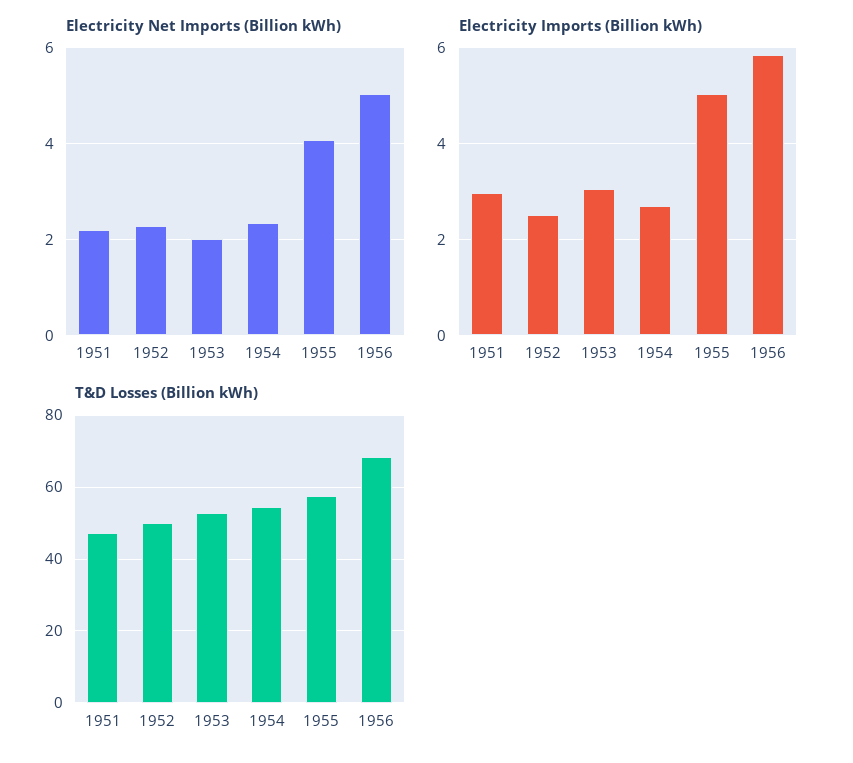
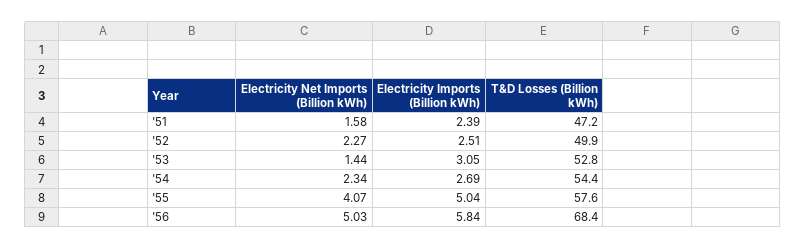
  {
    "Electricity Net Imports (Billion kWh)": {
-     "1951": 2.2,
+     "1951": 1.58,
      "1952": 2.27,
-     "1953": 2,
+     "1953": 1.44,
      "1954": 2.34,
      "1955": 4.07,
      "1956": 5.03
    },
    "Electricity Imports (Billion kWh)": {
-     "1951": 3,
+     "1951": 2.39,
      "1952": 2.51,
      "1953": 3.05,
      "1954": 2.69,
      "1955": 5.04,
      "1956": 5.84
    },
    "T&D Losses (Billion kWh)": {
      "1951": 47.2,
      "1952": 49.9,
      "1953": 52.8,
      "1954": 54.4,
      "1955": 57.6,
      "1956": 68.4
    }
  }

